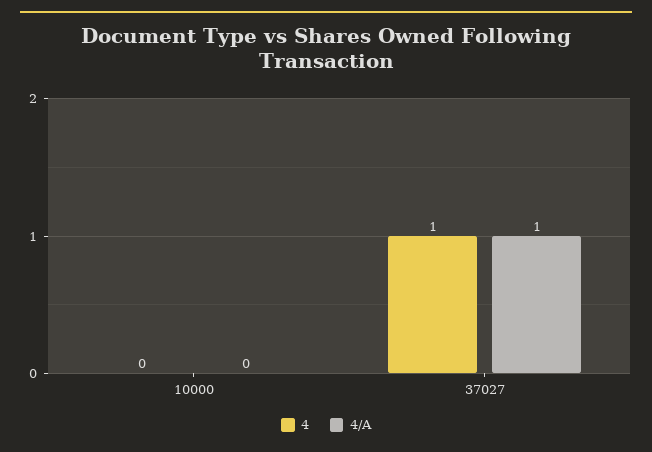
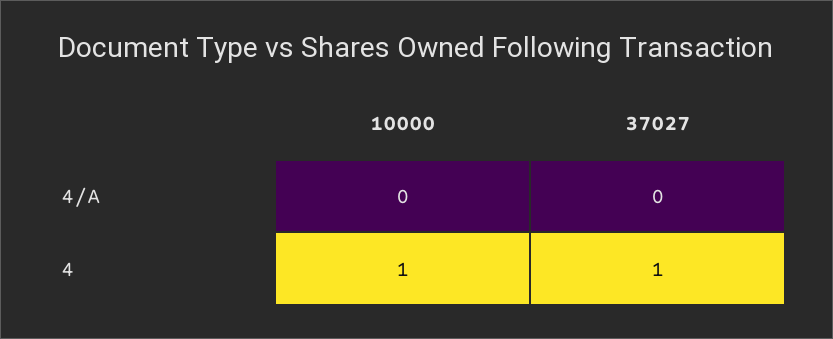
  {
    "4": {
-     "10000": 0,
+     "10000": 1,
      "37027": 1
    },
    "4/A": {
      "10000": 0,
-     "37027": 1
+     "37027": 0
    }
  }

